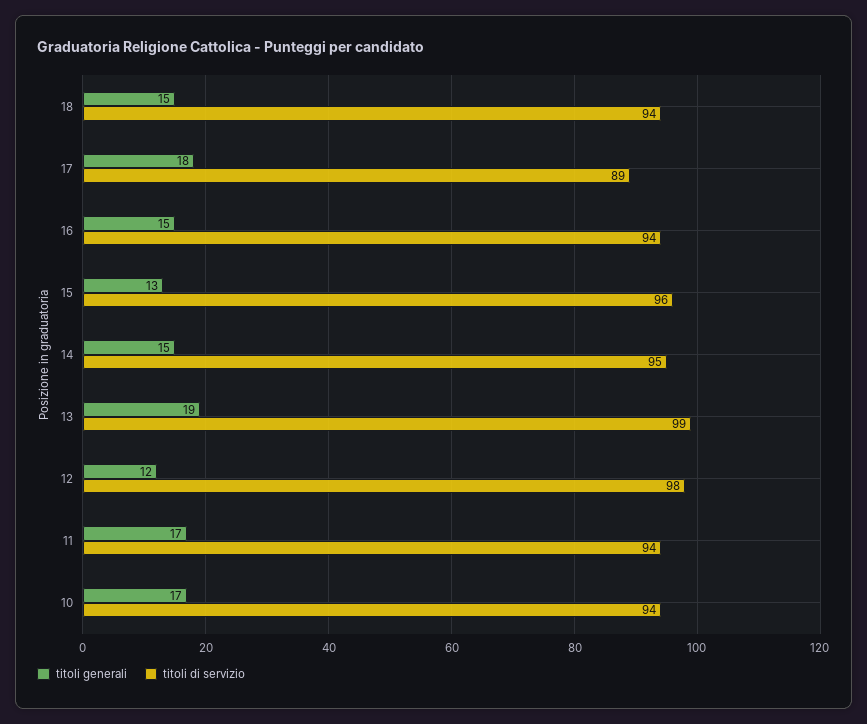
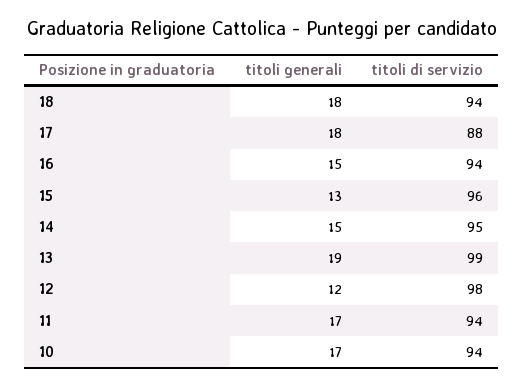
  {
    "titoli generali": {
-     "18": 15,
+     "18": 18,
      "17": 18,
      "16": 15,
      "15": 13,
      "14": 15,
      "13": 19,
      "12": 12,
      "11": 17,
      "10": 17
    },
    "titoli di servizio": {
      "18": 94,
-     "17": 89,
+     "17": 88,
      "16": 94,
      "15": 96,
      "14": 95,
      "13": 99,
      "12": 98,
      "11": 94,
      "10": 94
    }
  }

